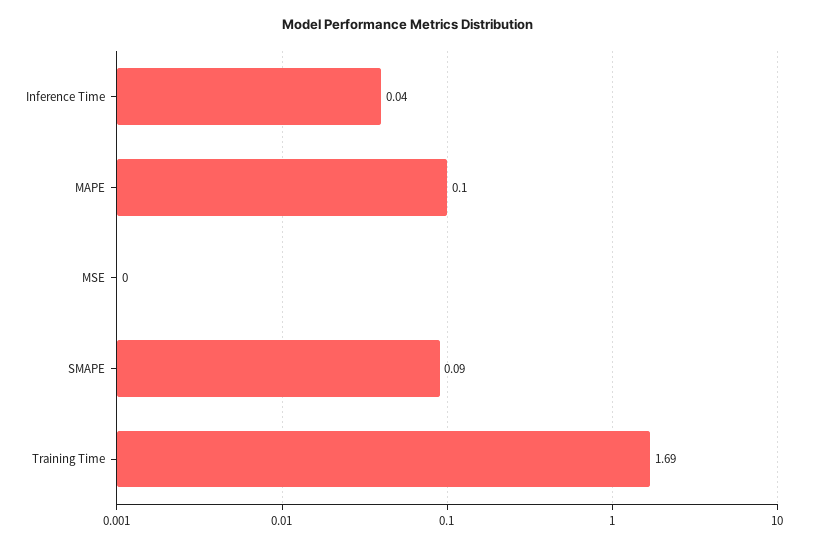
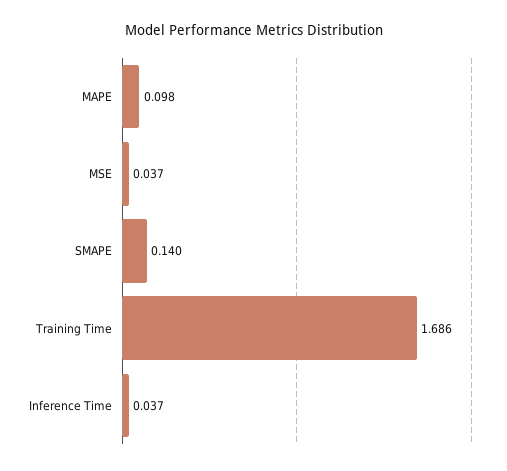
  {
    "Inference Time": 0.037,
    "MAPE": 0.098,
-   "MSE": 0,
+   "MSE": 0.037,
-   "SMAPE": 0.09,
+   "SMAPE": 0.14,
    "Training Time": 1.686
  }

